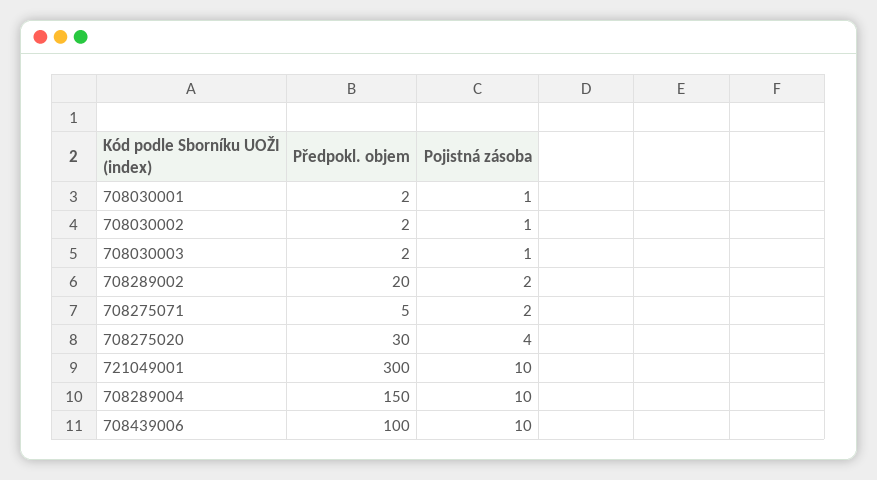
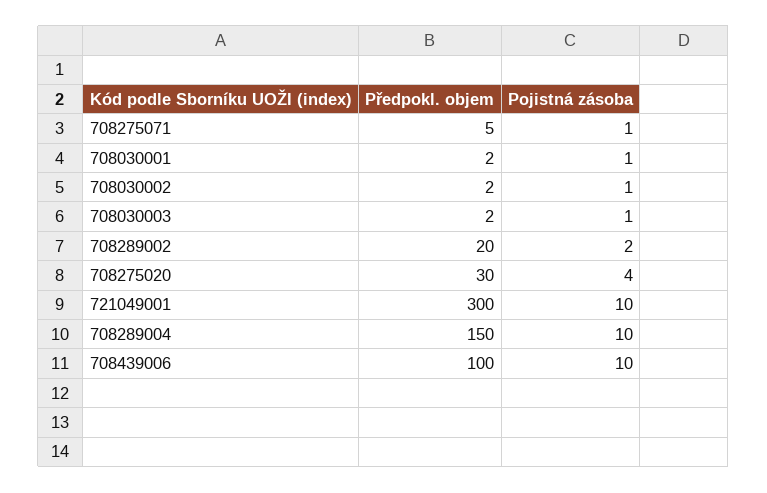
  {
    "Předpokl. objem": {
      "708030001": 2,
      "708030002": 2,
      "708030003": 2,
      "708289002": 20,
      "708275071": 5,
      "708275020": 30,
      "721049001": 300,
      "708289004": 150,
      "708439006": 100
    },
    "Pojistná zásoba": {
      "708030001": 1,
      "708030002": 1,
      "708030003": 1,
      "708289002": 2,
-     "708275071": 2,
+     "708275071": 1,
      "708275020": 4,
      "721049001": 10,
      "708289004": 10,
      "708439006": 10
    }
  }

